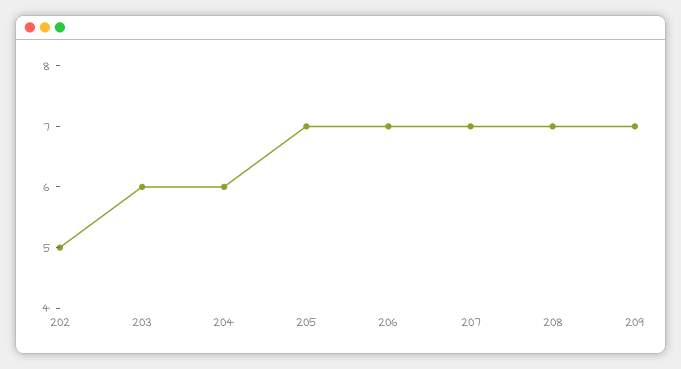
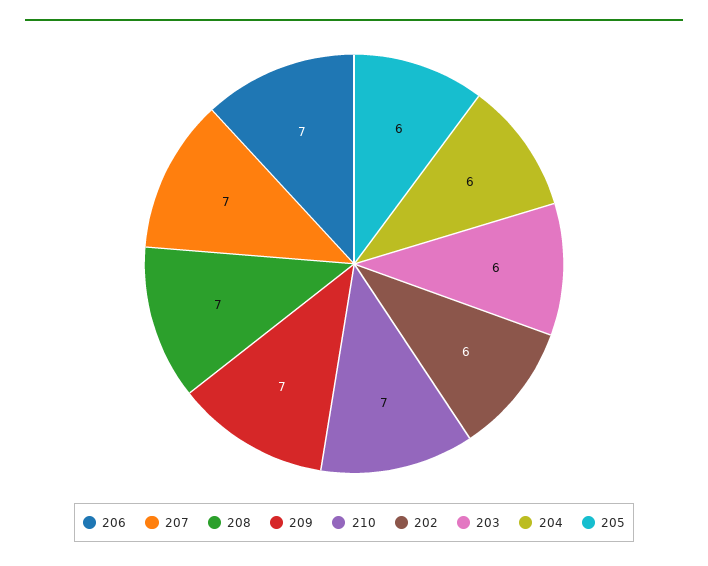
  {
-   "202": 5,
+   "202": 6,
    "203": 6,
    "204": 6,
-   "205": 7,
+   "205": 6,
    "206": 7,
    "207": 7,
    "208": 7,
-   "209": 7
+   "209": 7,
+   "210": 7
  }

